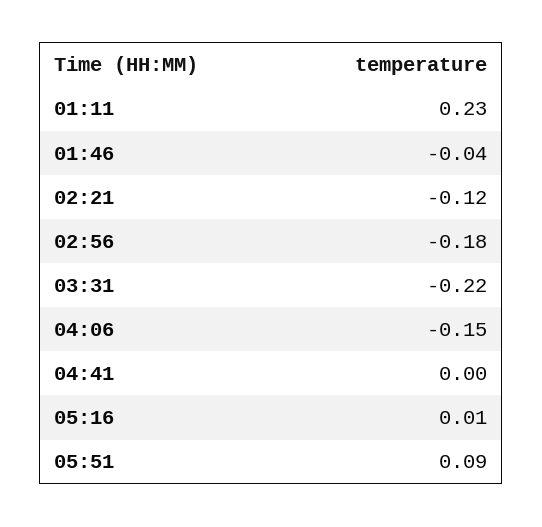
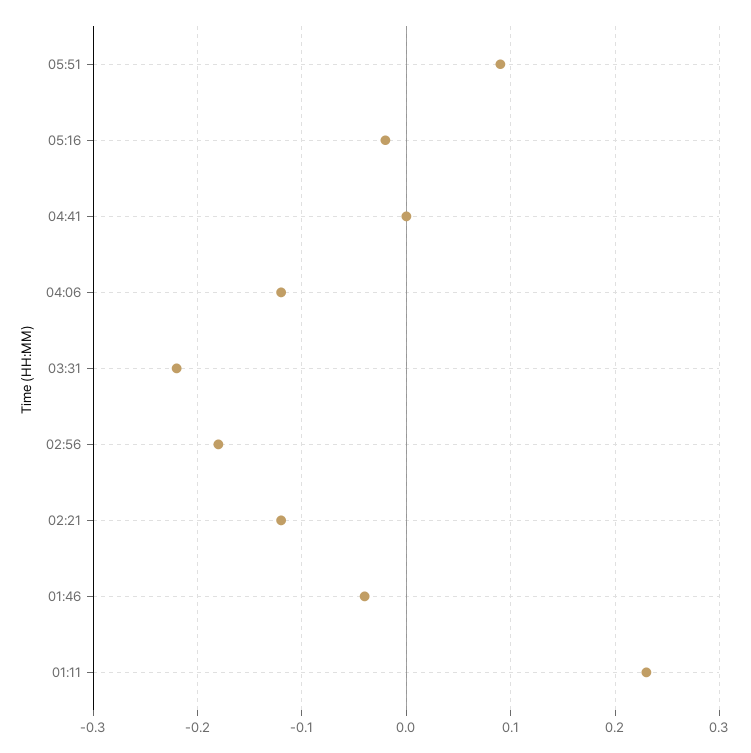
  {
    "01:11": 0.23,
    "01:46": -0.04,
    "02:21": -0.12,
    "02:56": -0.18,
    "03:31": -0.22,
-   "04:06": -0.15,
+   "04:06": -0.12,
    "04:41": 0,
-   "05:16": 0.01,
+   "05:16": -0.02,
    "05:51": 0.09
  }

